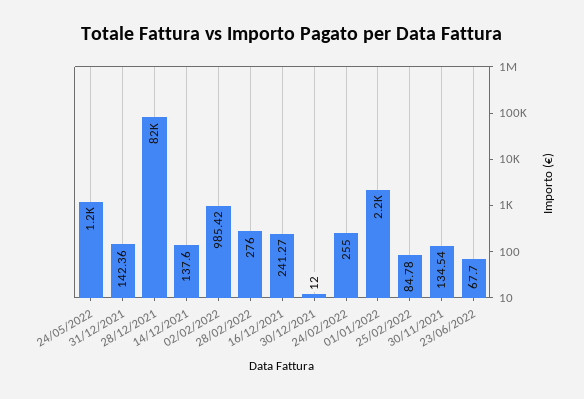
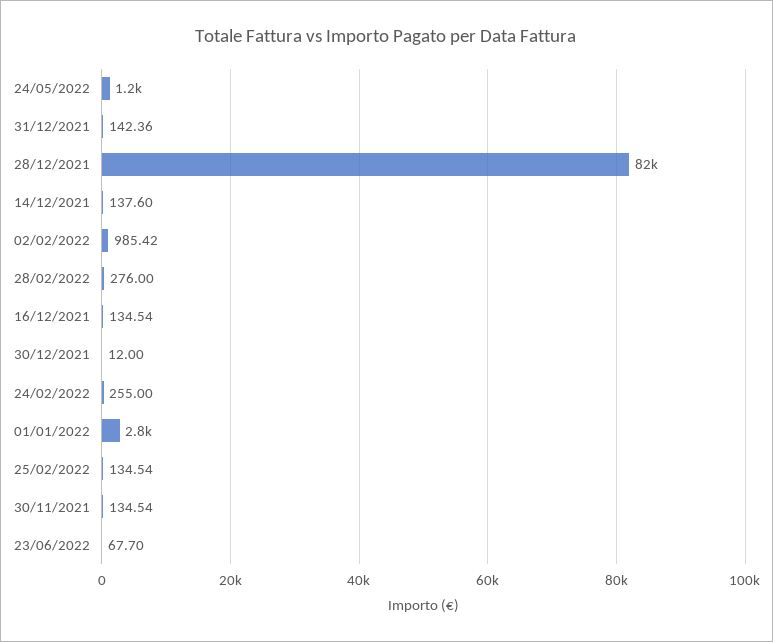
  {
    "24/05/2022": 1200,
    "31/12/2021": 142.36,
    "28/12/2021": 82000,
    "14/12/2021": 137.6,
    "02/02/2022": 985.42,
    "28/02/2022": 276,
-   "16/12/2021": 241.27,
+   "16/12/2021": 134.54,
    "30/12/2021": 12,
    "24/02/2022": 255,
-   "01/01/2022": 2200,
+   "01/01/2022": 2800,
-   "25/02/2022": 84.78,
+   "25/02/2022": 134.54,
    "30/11/2021": 134.54,
    "23/06/2022": 67.7
  }

